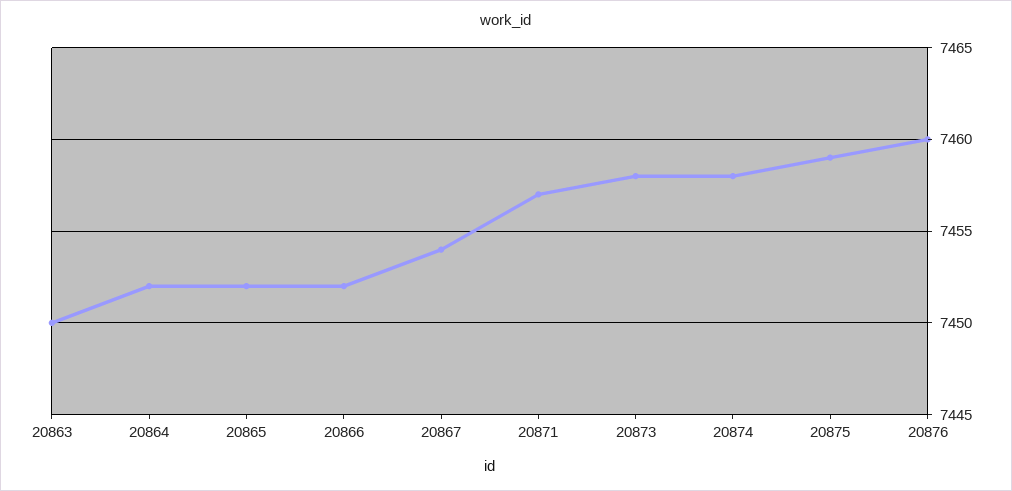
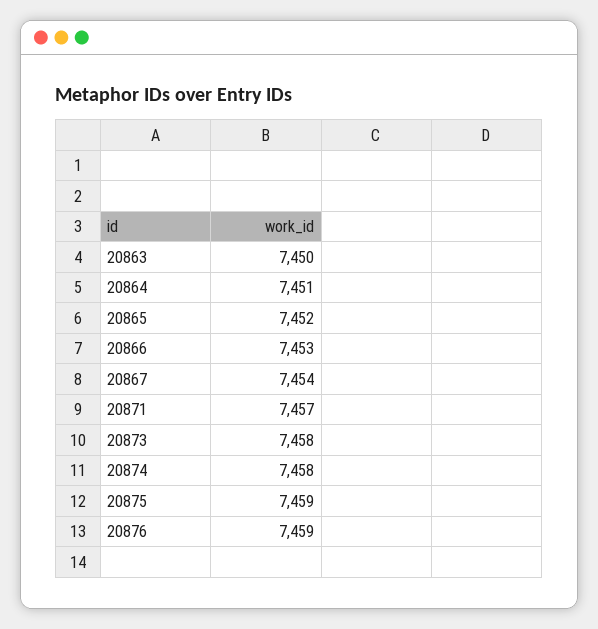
  {
    "20863": 7450,
-   "20864": 7452,
+   "20864": 7451,
    "20865": 7452,
-   "20866": 7452,
+   "20866": 7453,
    "20867": 7454,
    "20871": 7457,
    "20873": 7458,
    "20874": 7458,
    "20875": 7459,
-   "20876": 7460
+   "20876": 7459
  }

